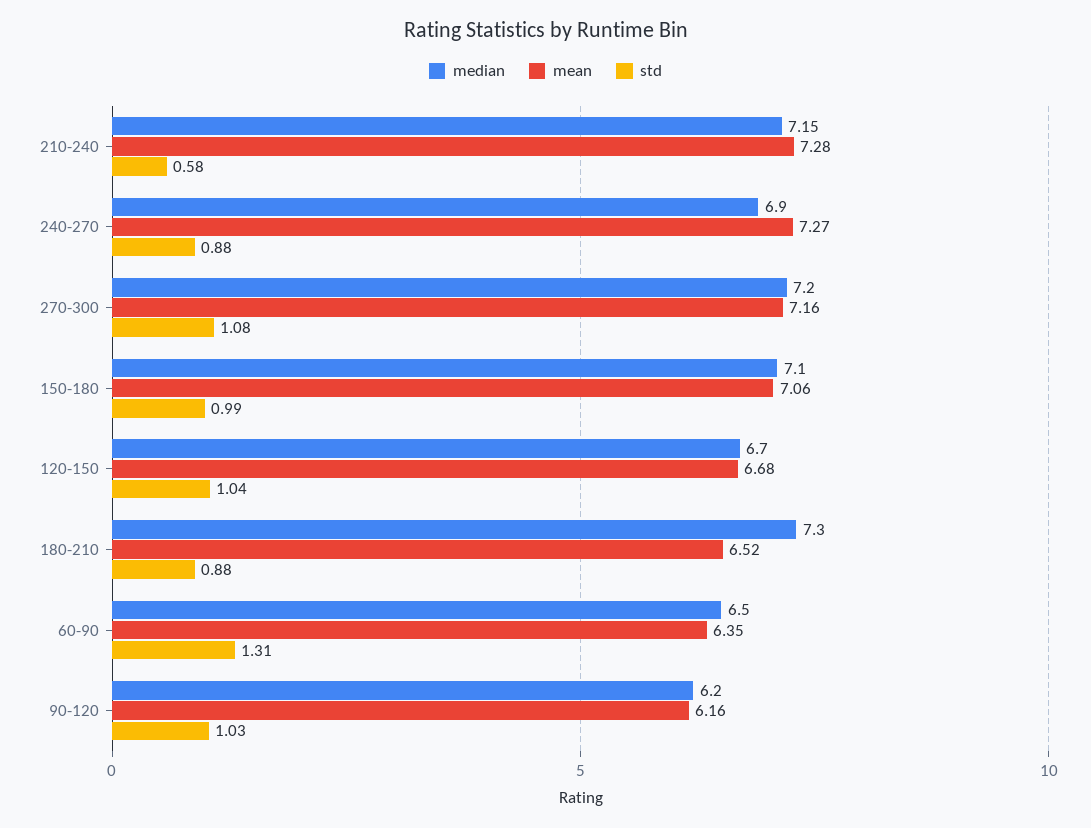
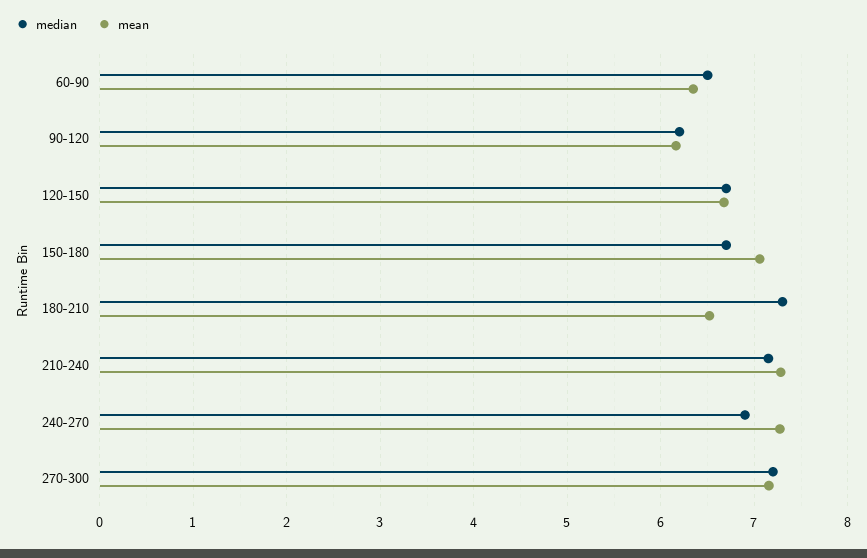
  {
    "median": {
      "210-240": 7.15,
      "240-270": 6.9,
      "270-300": 7.2,
-     "150-180": 7.1,
+     "150-180": 6.7,
      "120-150": 6.7,
      "180-210": 7.3,
      "60-90": 6.5,
      "90-120": 6.2
    },
    "mean": {
      "210-240": 7.28,
      "240-270": 7.27,
      "270-300": 7.16,
      "150-180": 7.06,
      "120-150": 6.68,
      "180-210": 6.52,
      "60-90": 6.35,
      "90-120": 6.16
-   },
+   }
-   "std": {
-     "210-240": 0.58,
-     "240-270": 0.88,
-     "270-300": 1.08,
-     "150-180": 0.99,
-     "120-150": 1.04,
-     "180-210": 0.88,
-     "60-90": 1.31,
-     "90-120": 1.03
-   }
  }

